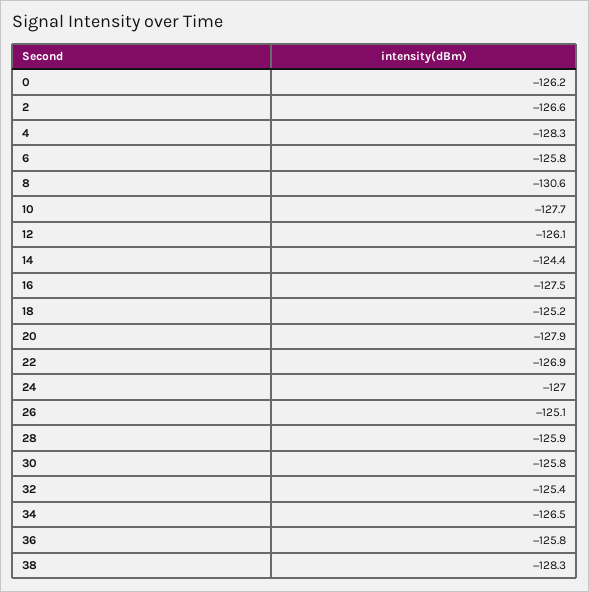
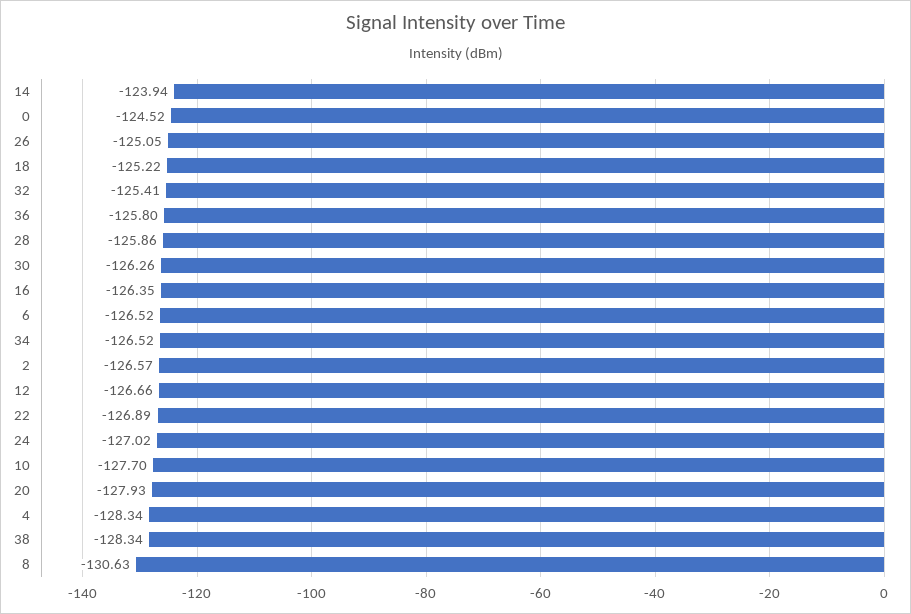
  {
-   "0": -126.2,
+   "0": -124.52,
    "2": -126.57,
    "4": -128.34,
-   "6": -125.8,
+   "6": -126.52,
    "8": -130.63,
    "10": -127.7,
-   "12": -126.1,
+   "12": -126.66,
-   "14": -124.4,
+   "14": -123.94,
-   "16": -127.5,
+   "16": -126.35,
    "18": -125.22,
    "20": -127.93,
    "22": -126.89,
    "24": -127.02,
    "26": -125.05,
    "28": -125.86,
-   "30": -125.8,
+   "30": -126.26,
    "32": -125.41,
    "34": -126.52,
    "36": -125.8,
    "38": -128.34
  }

